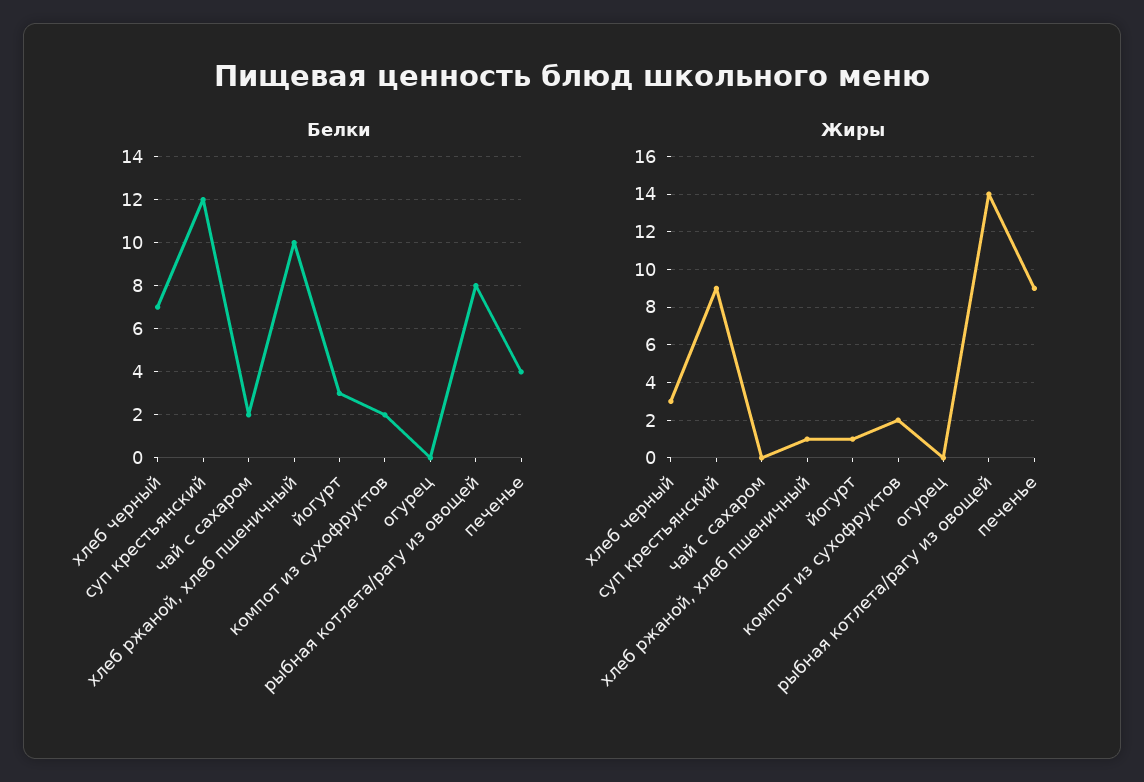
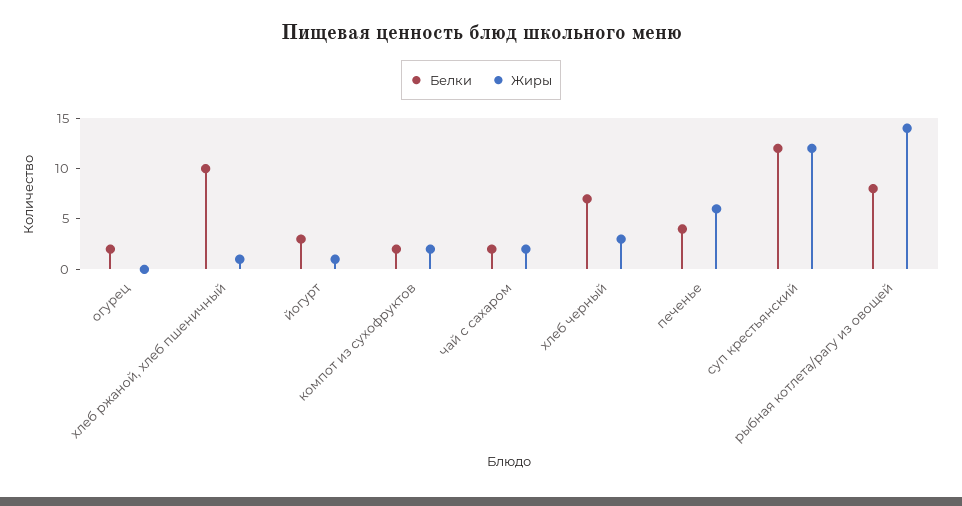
  {
    "Белки": {
      "хлеб черный": 7,
      "суп крестьянский": 12,
      "чай с сахаром": 2,
      "хлеб ржаной, хлеб пшеничный": 10,
      "йогурт": 3,
      "компот из сухофруктов": 2,
-     "огурец": 0,
+     "огурец": 2,
      "рыбная котлета/рагу из овощей": 8,
      "печенье": 4
    },
    "Жиры": {
      "хлеб черный": 3,
-     "суп крестьянский": 9,
+     "суп крестьянский": 12,
-     "чай с сахаром": 0,
+     "чай с сахаром": 2,
      "хлеб ржаной, хлеб пшеничный": 1,
      "йогурт": 1,
      "компот из сухофруктов": 2,
      "огурец": 0,
      "рыбная котлета/рагу из овощей": 14,
-     "печенье": 9
+     "печенье": 6
    }
  }

